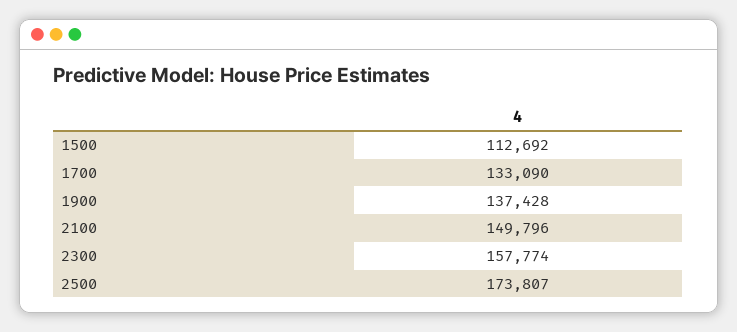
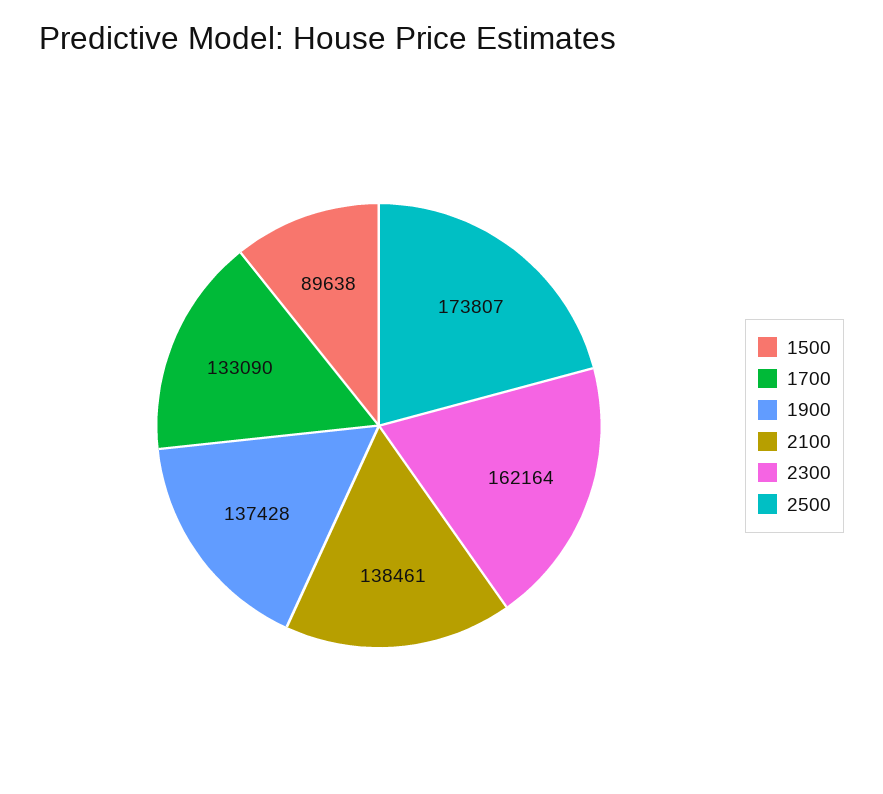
  {
-   "1500": 112692,
+   "1500": 89638,
    "1700": 133090,
    "1900": 137428,
-   "2100": 149796,
+   "2100": 138461,
-   "2300": 157774,
+   "2300": 162164,
    "2500": 173807
  }

